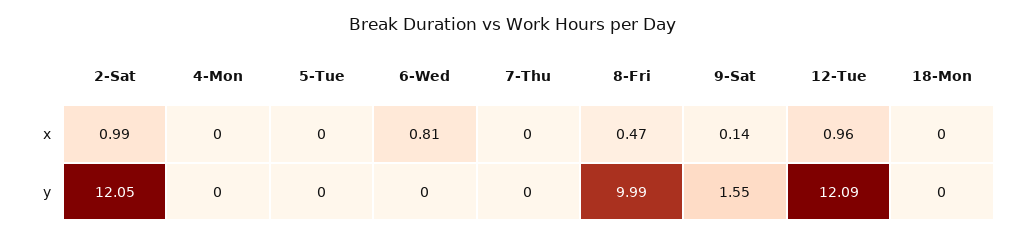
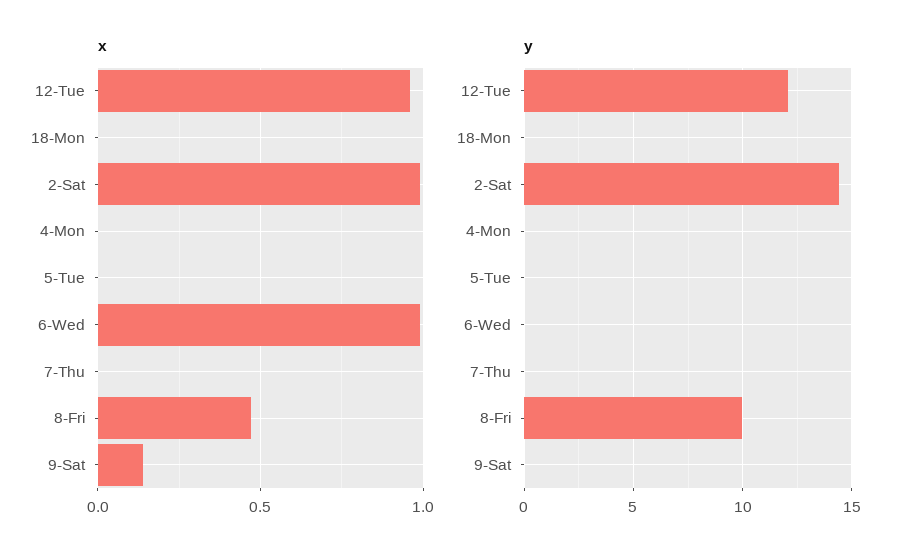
  {
    "x": {
      "2-Sat": 0.99,
      "4-Mon": 0,
      "5-Tue": 0,
-     "6-Wed": 0.81,
+     "6-Wed": 1,
      "7-Thu": 0,
      "8-Fri": 0.47,
      "9-Sat": 0.14,
      "12-Tue": 0.96,
      "18-Mon": 0
    },
    "y": {
-     "2-Sat": 12.05,
+     "2-Sat": 14.5,
      "4-Mon": 0,
      "5-Tue": 0,
      "6-Wed": 0,
      "7-Thu": 0,
      "8-Fri": 9.99,
-     "9-Sat": 1.55,
+     "9-Sat": 0,
      "12-Tue": 12.09,
      "18-Mon": 0
    }
  }

